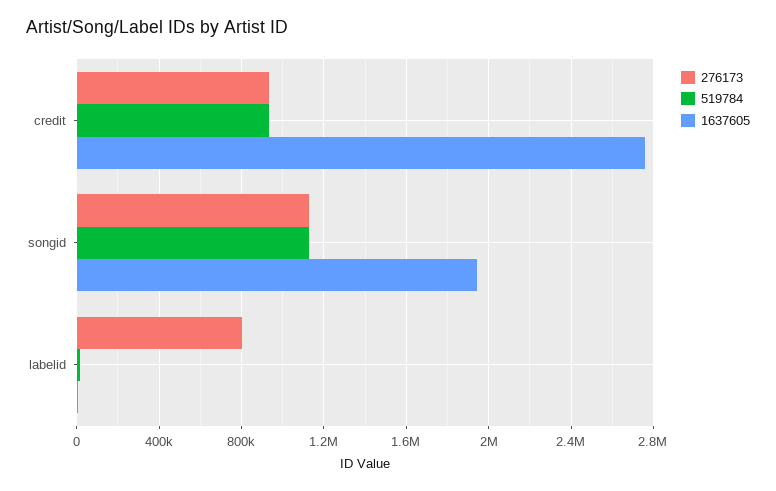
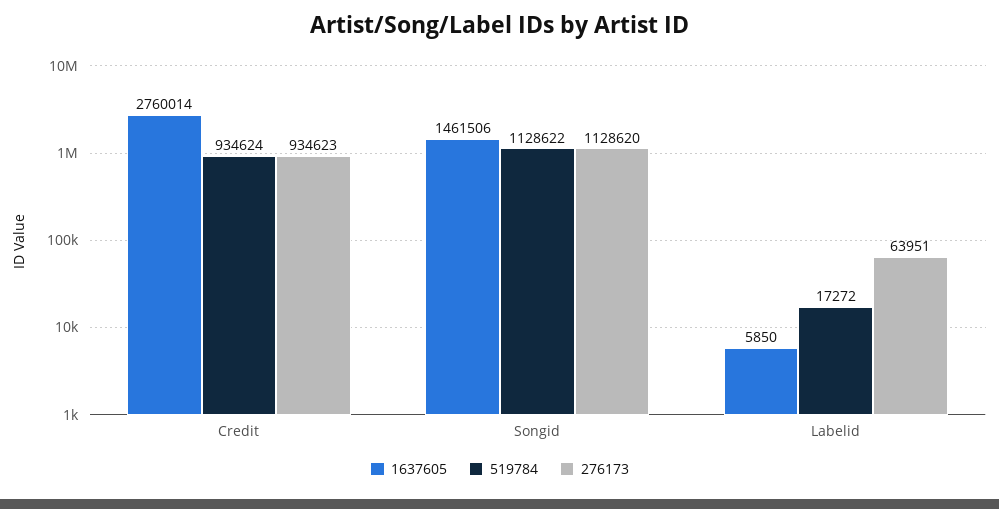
  {
    "276173": {
      "credit": 934623,
      "songid": 1128620,
-     "labelid": 800000
+     "labelid": 63951
    },
    "519784": {
      "credit": 934624,
      "songid": 1128622,
      "labelid": 17272
    },
    "1637605": {
      "credit": 2760014,
-     "songid": 1950000,
+     "songid": 1461506,
      "labelid": 5850
    }
  }

